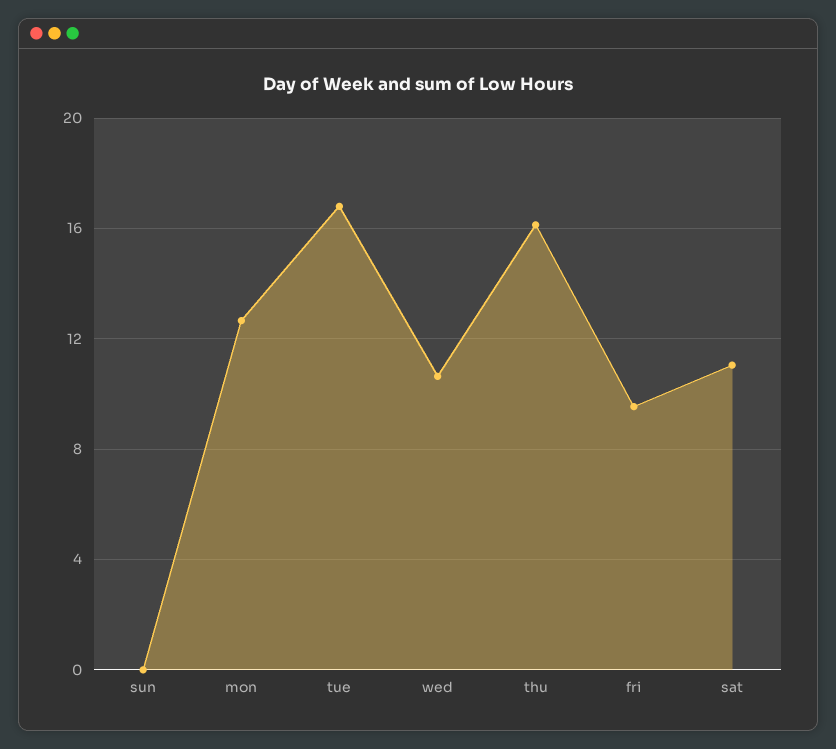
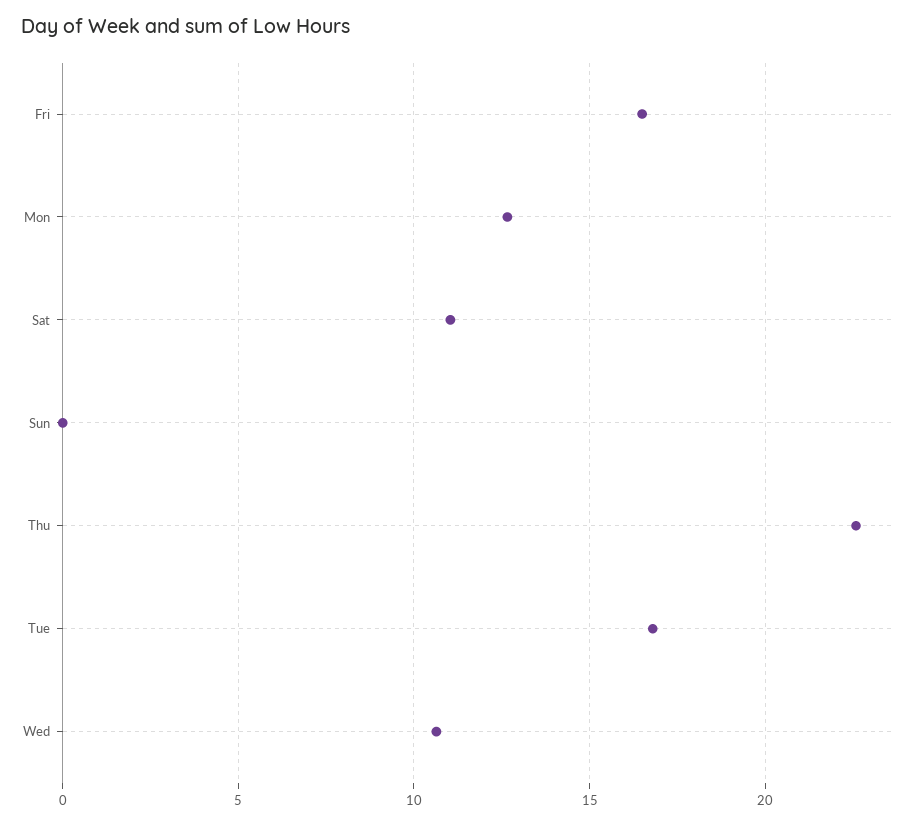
  {
    "sun": 0,
    "mon": 12.5,
    "tue": 17,
    "wed": 10.5,
-   "thu": 16,
+   "thu": 22.5,
-   "fri": 9.5,
+   "fri": 16.5,
    "sat": 11
  }

